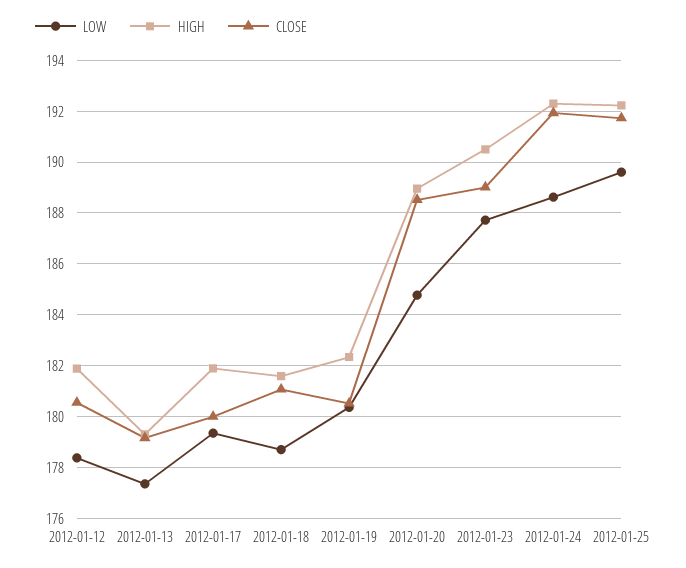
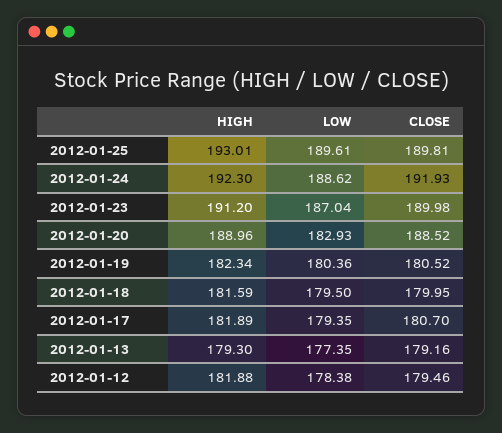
  {
    "LOW": {
      "2012-01-12": 178.38,
      "2012-01-13": 177.35,
      "2012-01-17": 179.35,
-     "2012-01-18": 178.75,
+     "2012-01-18": 179.5,
      "2012-01-19": 180.36,
-     "2012-01-20": 184.75,
+     "2012-01-20": 182.93,
-     "2012-01-23": 187.75,
+     "2012-01-23": 187.04,
      "2012-01-24": 188.62,
      "2012-01-25": 189.61
    },
    "HIGH": {
      "2012-01-12": 181.88,
      "2012-01-13": 179.3,
      "2012-01-17": 181.89,
      "2012-01-18": 181.59,
      "2012-01-19": 182.34,
      "2012-01-20": 188.96,
-     "2012-01-23": 190.5,
+     "2012-01-23": 191.2,
      "2012-01-24": 192.3,
-     "2012-01-25": 192.25
+     "2012-01-25": 193.01
    },
    "CLOSE": {
-     "2012-01-12": 180.5,
+     "2012-01-12": 179.46,
      "2012-01-13": 179.16,
-     "2012-01-17": 180,
+     "2012-01-17": 180.7,
-     "2012-01-18": 181,
+     "2012-01-18": 179.95,
      "2012-01-19": 180.52,
      "2012-01-20": 188.52,
-     "2012-01-23": 189,
+     "2012-01-23": 189.98,
      "2012-01-24": 191.93,
-     "2012-01-25": 191.75
+     "2012-01-25": 189.81
    }
  }

